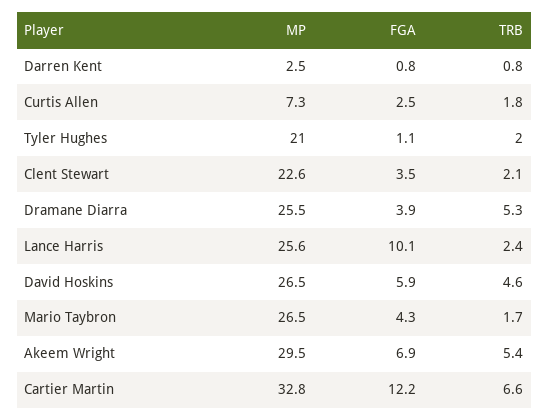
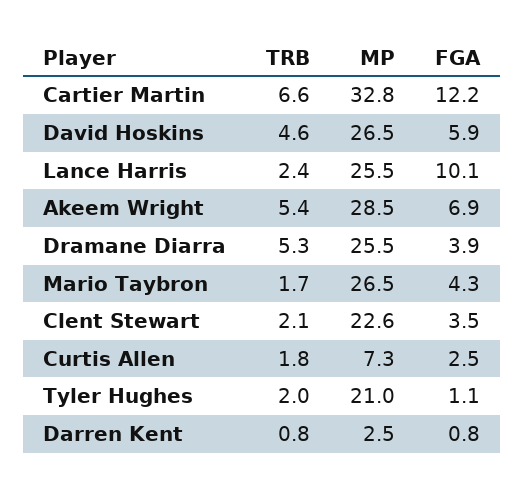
  {
    "MP": {
      "Darren Kent": 2.5,
      "Curtis Allen": 7.3,
      "Tyler Hughes": 21,
      "Clent Stewart": 22.6,
      "Dramane Diarra": 25.5,
-     "Lance Harris": 25.6,
+     "Lance Harris": 25.5,
      "David Hoskins": 26.5,
      "Mario Taybron": 26.5,
-     "Akeem Wright": 29.5,
+     "Akeem Wright": 28.5,
      "Cartier Martin": 32.8
    },
    "FGA": {
      "Darren Kent": 0.8,
      "Curtis Allen": 2.5,
      "Tyler Hughes": 1.1,
      "Clent Stewart": 3.5,
      "Dramane Diarra": 3.9,
      "Lance Harris": 10.1,
      "David Hoskins": 5.9,
      "Mario Taybron": 4.3,
      "Akeem Wright": 6.9,
      "Cartier Martin": 12.2
    },
    "TRB": {
      "Darren Kent": 0.8,
      "Curtis Allen": 1.8,
      "Tyler Hughes": 2,
      "Clent Stewart": 2.1,
      "Dramane Diarra": 5.3,
      "Lance Harris": 2.4,
      "David Hoskins": 4.6,
      "Mario Taybron": 1.7,
      "Akeem Wright": 5.4,
      "Cartier Martin": 6.6
    }
  }

